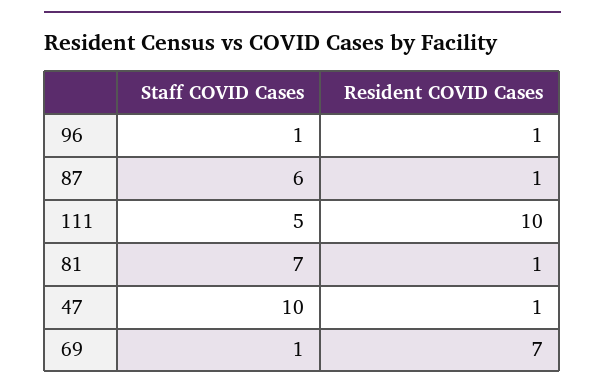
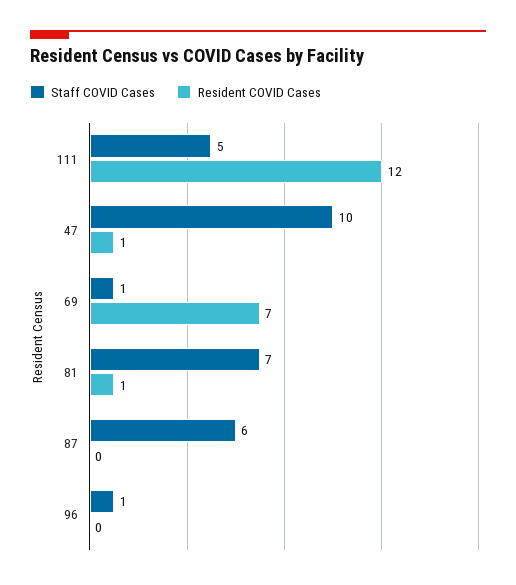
  {
    "Staff COVID Cases": {
      "96": 1,
      "87": 6,
      "111": 5,
      "81": 7,
      "47": 10,
      "69": 1
    },
    "Resident COVID Cases": {
-     "96": 1,
+     "96": 0,
-     "87": 1,
+     "87": 0,
-     "111": 10,
+     "111": 12,
      "81": 1,
      "47": 1,
      "69": 7
    }
  }

